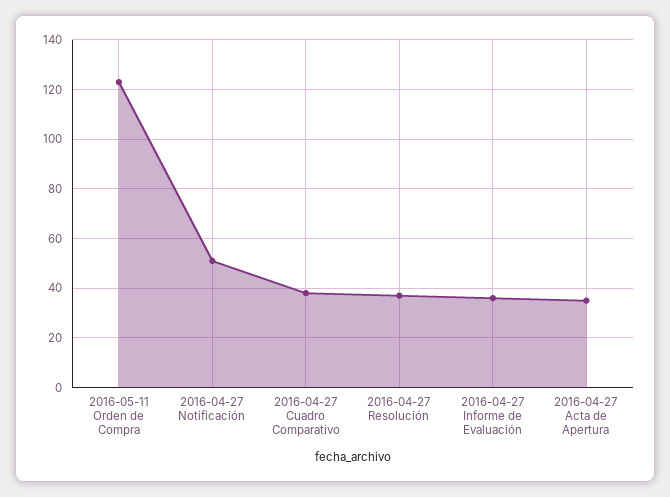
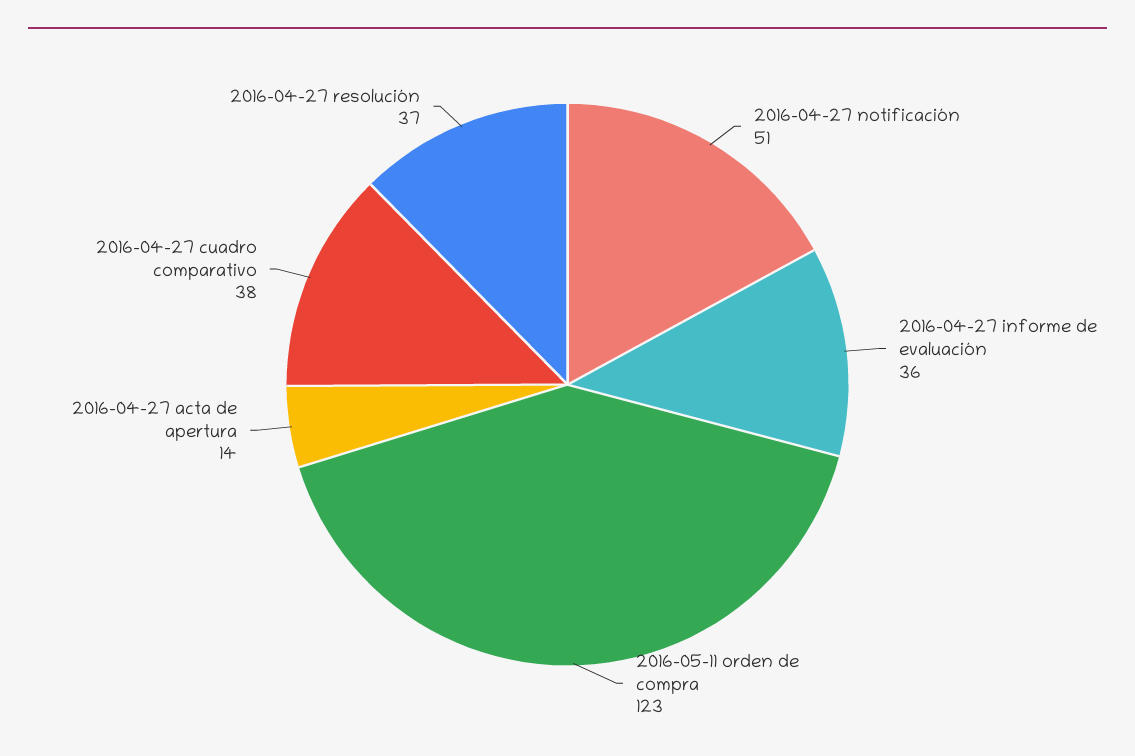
  {
    "2016-05-11 Orden de Compra": 123,
    "2016-04-27 Notificación": 51,
    "2016-04-27 Cuadro Comparativo": 38,
    "2016-04-27 Resolución": 37,
    "2016-04-27 Informe de Evaluación": 36,
-   "2016-04-27 Acta de Apertura": 35
+   "2016-04-27 Acta de Apertura": 14
  }

